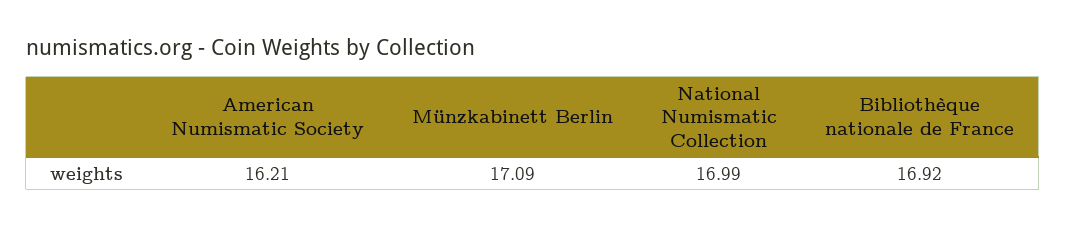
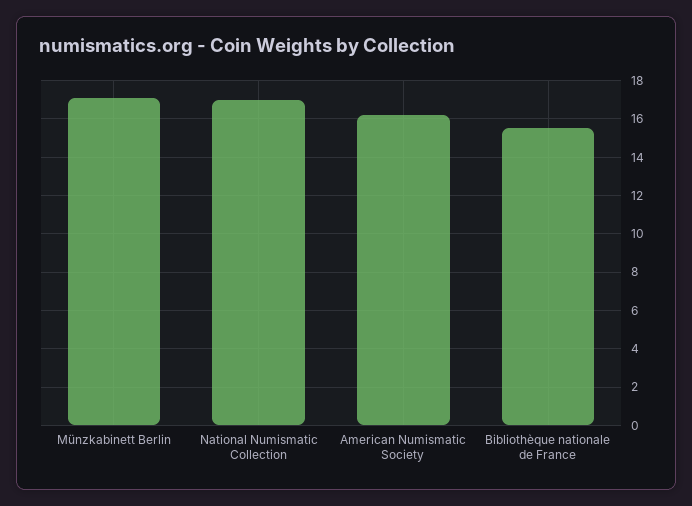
  {
    "American Numismatic Society": 16.21,
    "Münzkabinett Berlin": 17.09,
    "National Numismatic Collection": 16.99,
-   "Bibliothèque nationale de France": 16.92
+   "Bibliothèque nationale de France": 15.5
  }

